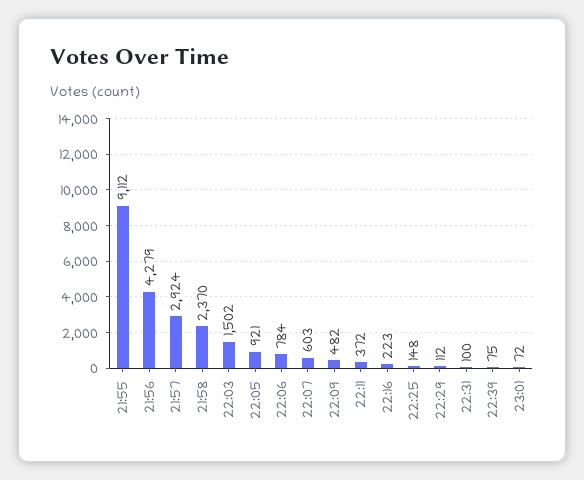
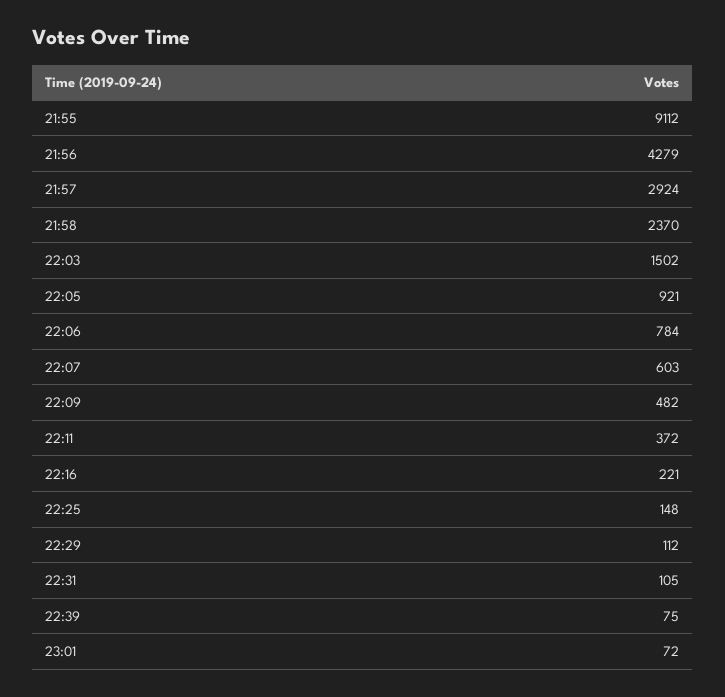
  {
    "21:55": 9112,
    "21:56": 4279,
    "21:57": 2924,
    "21:58": 2370,
    "22:03": 1502,
    "22:05": 921,
    "22:06": 784,
    "22:07": 603,
    "22:09": 482,
    "22:11": 372,
-   "22:16": 223,
+   "22:16": 221,
    "22:25": 148,
    "22:29": 112,
-   "22:31": 100,
+   "22:31": 105,
    "22:39": 75,
    "23:01": 72
  }

